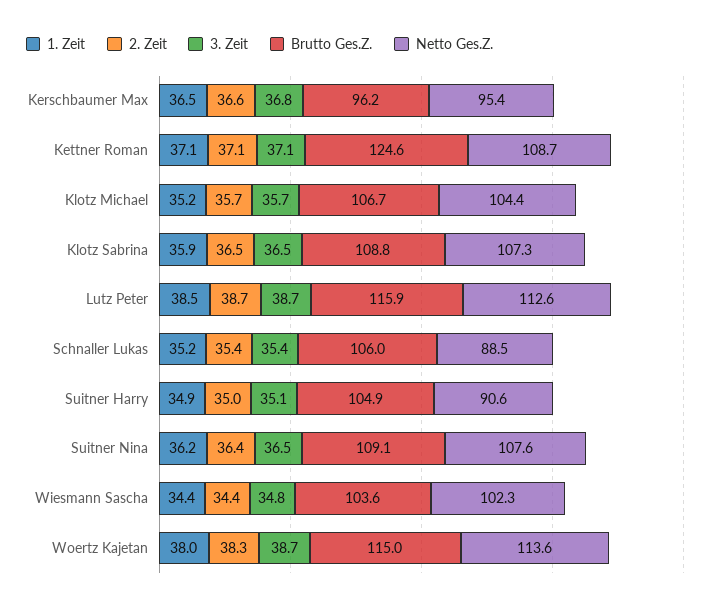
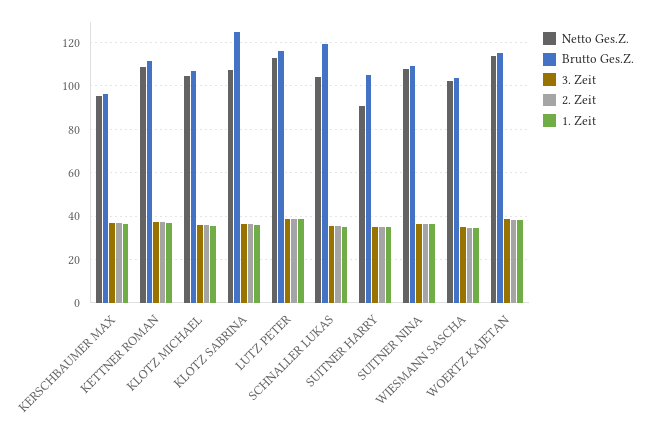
  {
    "1. Zeit": {
      "Kerschbaumer Max": 36.5,
      "Kettner Roman": 37.1,
      "Klotz Michael": 35.2,
      "Klotz Sabrina": 35.9,
      "Lutz Peter": 38.5,
      "Schnaller Lukas": 35.2,
      "Suitner Harry": 34.9,
      "Suitner Nina": 36.2,
      "Wiesmann Sascha": 34.4,
      "Woertz Kajetan": 38
    },
    "2. Zeit": {
      "Kerschbaumer Max": 36.6,
      "Kettner Roman": 37.1,
      "Klotz Michael": 35.7,
      "Klotz Sabrina": 36.5,
      "Lutz Peter": 38.7,
      "Schnaller Lukas": 35.4,
      "Suitner Harry": 35,
      "Suitner Nina": 36.4,
      "Wiesmann Sascha": 34.4,
      "Woertz Kajetan": 38.3
    },
    "3. Zeit": {
      "Kerschbaumer Max": 36.8,
      "Kettner Roman": 37.1,
      "Klotz Michael": 35.7,
      "Klotz Sabrina": 36.5,
      "Lutz Peter": 38.7,
      "Schnaller Lukas": 35.4,
      "Suitner Harry": 35.1,
      "Suitner Nina": 36.5,
      "Wiesmann Sascha": 34.8,
      "Woertz Kajetan": 38.7
    },
    "Brutto Ges.Z.": {
      "Kerschbaumer Max": 96.2,
-     "Kettner Roman": 124.6,
+     "Kettner Roman": 110,
      "Klotz Michael": 106.7,
-     "Klotz Sabrina": 108.8,
+     "Klotz Sabrina": 125,
      "Lutz Peter": 115.9,
-     "Schnaller Lukas": 106,
+     "Schnaller Lukas": 120,
      "Suitner Harry": 104.9,
      "Suitner Nina": 109.1,
      "Wiesmann Sascha": 103.6,
      "Woertz Kajetan": 115
    },
    "Netto Ges.Z.": {
      "Kerschbaumer Max": 95.4,
      "Kettner Roman": 108.7,
      "Klotz Michael": 104.4,
      "Klotz Sabrina": 107.3,
      "Lutz Peter": 112.6,
-     "Schnaller Lukas": 88.5,
+     "Schnaller Lukas": 105,
      "Suitner Harry": 90.6,
      "Suitner Nina": 107.6,
      "Wiesmann Sascha": 102.3,
      "Woertz Kajetan": 113.6
    }
  }

